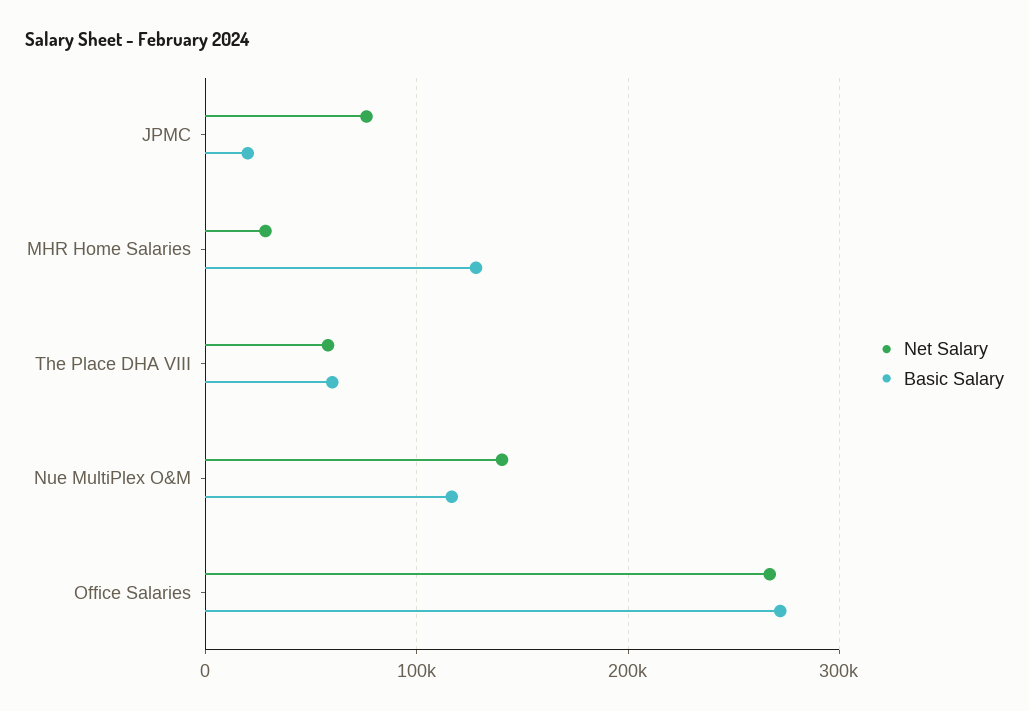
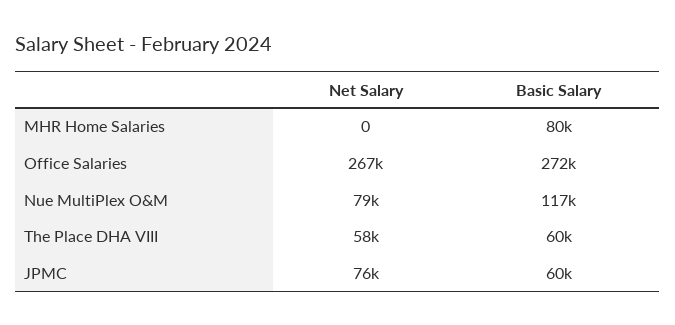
  {
    "Net Salary": {
      "JPMC": 76000,
-     "MHR Home Salaries": 30000,
+     "MHR Home Salaries": 0,
      "The Place DHA VIII": 58000,
-     "Nue MultiPlex O&M": 140000,
+     "Nue MultiPlex O&M": 79000,
      "Office Salaries": 267000
    },
    "Basic Salary": {
-     "JPMC": 20000,
+     "JPMC": 60000,
-     "MHR Home Salaries": 130000,
+     "MHR Home Salaries": 80000,
      "The Place DHA VIII": 60000,
      "Nue MultiPlex O&M": 117000,
      "Office Salaries": 272000
    }
  }

